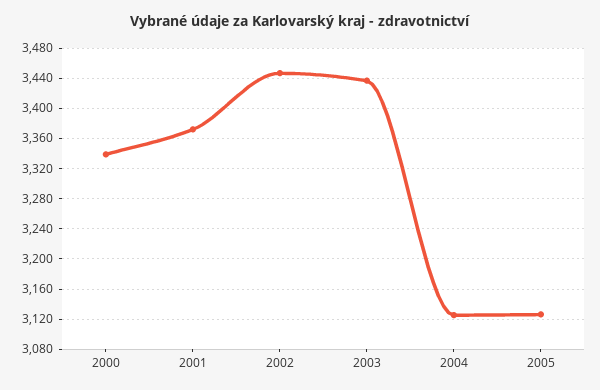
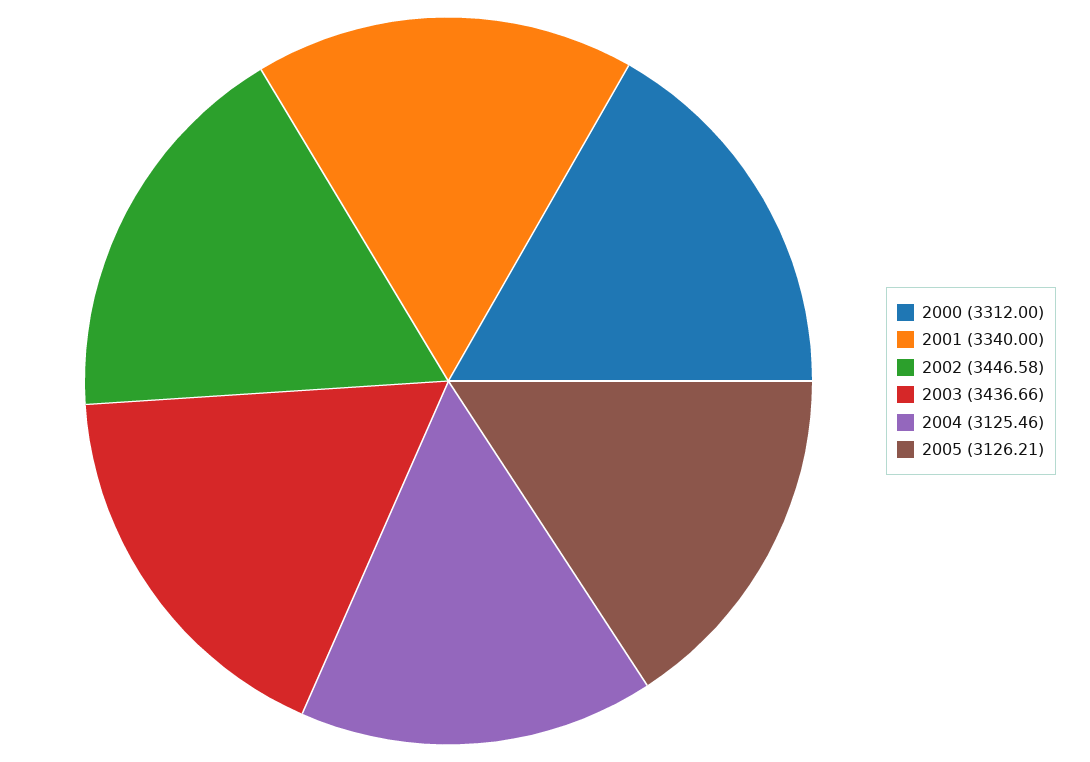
  {
-   "2000": 3340,
+   "2000": 3312,
-   "2001": 3370,
+   "2001": 3340,
    "2002": 3446.58,
    "2003": 3436.66,
    "2004": 3125.46,
    "2005": 3126.21
  }

